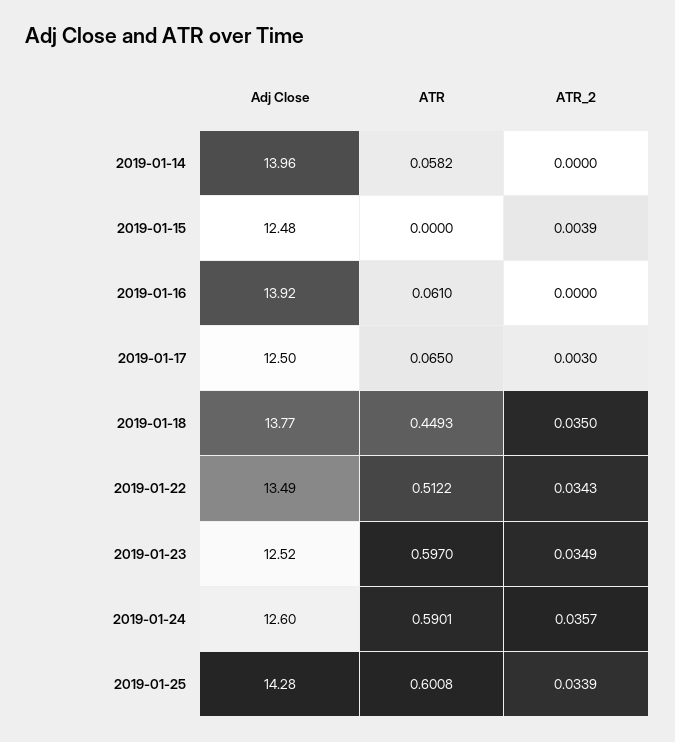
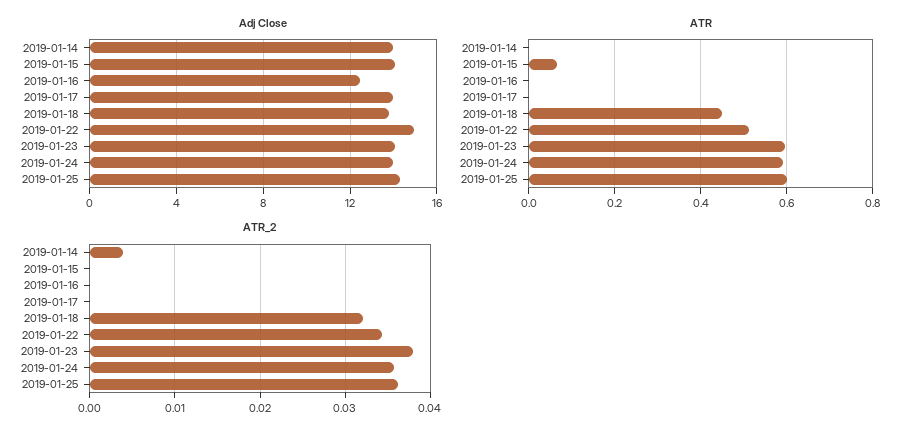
  {
    "Adj Close": {
      "2019-01-14": 13.96,
-     "2019-01-15": 12.48,
+     "2019-01-15": 14,
-     "2019-01-16": 13.92,
+     "2019-01-16": 12.5,
-     "2019-01-17": 12.5,
+     "2019-01-17": 14,
      "2019-01-18": 13.77,
-     "2019-01-22": 13.49,
+     "2019-01-22": 15,
-     "2019-01-23": 12.52,
+     "2019-01-23": 14,
-     "2019-01-24": 12.6,
+     "2019-01-24": 14,
      "2019-01-25": 14.28
    },
    "ATR": {
-     "2019-01-14": 0.0582,
+     "2019-01-14": 0,
-     "2019-01-15": 0,
+     "2019-01-15": 0.06,
-     "2019-01-16": 0.061,
+     "2019-01-16": 0,
-     "2019-01-17": 0.065,
+     "2019-01-17": 0,
      "2019-01-18": 0.4493,
      "2019-01-22": 0.5122,
      "2019-01-23": 0.597,
      "2019-01-24": 0.5901,
      "2019-01-25": 0.6008
    },
    "ATR_2": {
-     "2019-01-14": 0,
+     "2019-01-14": 0.004,
-     "2019-01-15": 0.0039,
+     "2019-01-15": 0,
      "2019-01-16": 0,
-     "2019-01-17": 0.003,
+     "2019-01-17": 0,
-     "2019-01-18": 0.035,
+     "2019-01-18": 0.032,
      "2019-01-22": 0.0343,
-     "2019-01-23": 0.0349,
+     "2019-01-23": 0.038,
      "2019-01-24": 0.0357,
-     "2019-01-25": 0.0339
+     "2019-01-25": 0.036
    }
  }

